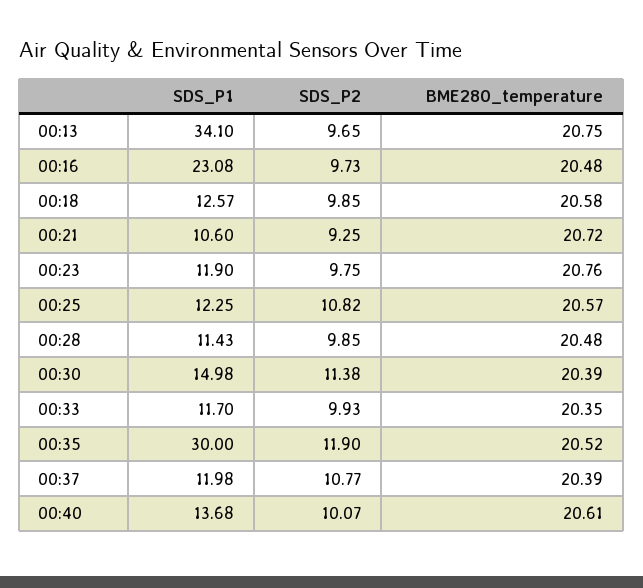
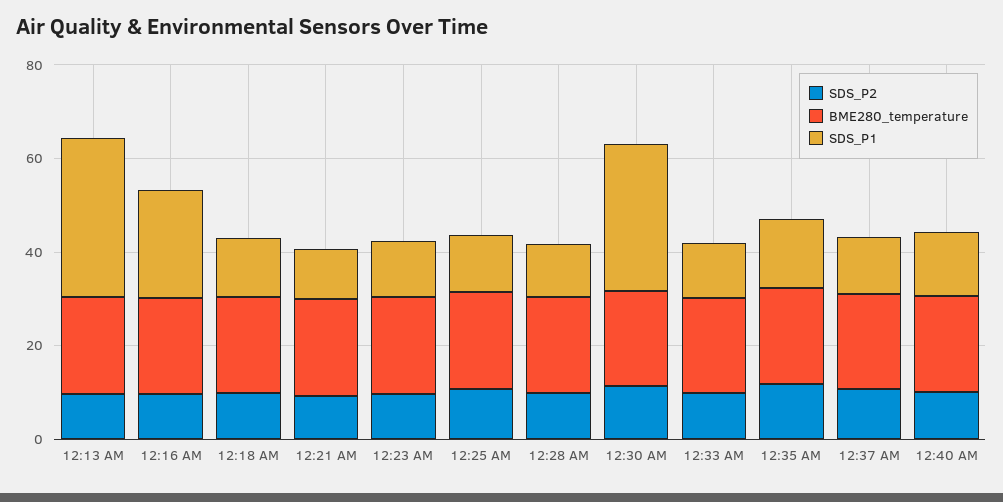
  {
    "SDS_P1": {
      "00:13": 34.1,
      "00:16": 23.08,
      "00:18": 12.57,
      "00:21": 10.6,
      "00:23": 11.9,
      "00:25": 12.25,
      "00:28": 11.43,
-     "00:30": 14.98,
+     "00:30": 30,
      "00:33": 11.7,
-     "00:35": 30,
+     "00:35": 15,
      "00:37": 11.98,
      "00:40": 13.68
    },
    "SDS_P2": {
      "00:13": 9.65,
      "00:16": 9.73,
      "00:18": 9.85,
      "00:21": 9.25,
      "00:23": 9.75,
      "00:25": 10.82,
      "00:28": 9.85,
      "00:30": 11.38,
      "00:33": 9.93,
      "00:35": 11.9,
      "00:37": 10.77,
      "00:40": 10.07
    },
    "BME280_temperature": {
      "00:13": 20.75,
      "00:16": 20.48,
      "00:18": 20.58,
      "00:21": 20.72,
      "00:23": 20.76,
      "00:25": 20.57,
      "00:28": 20.48,
      "00:30": 20.39,
      "00:33": 20.35,
      "00:35": 20.52,
      "00:37": 20.39,
      "00:40": 20.61
    }
  }

